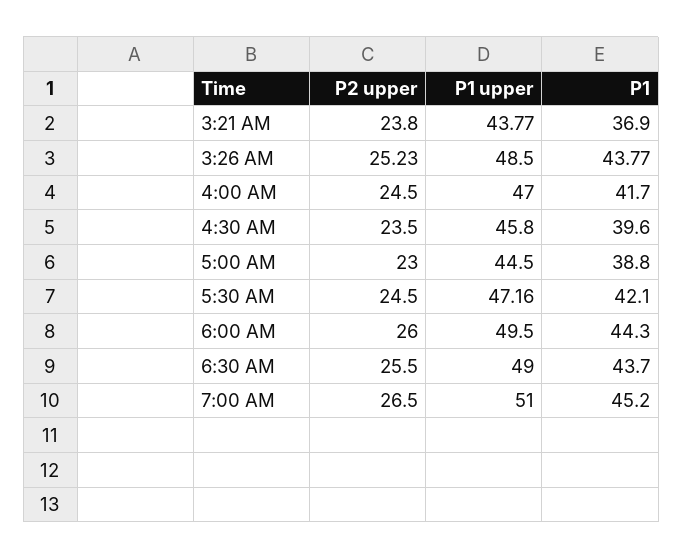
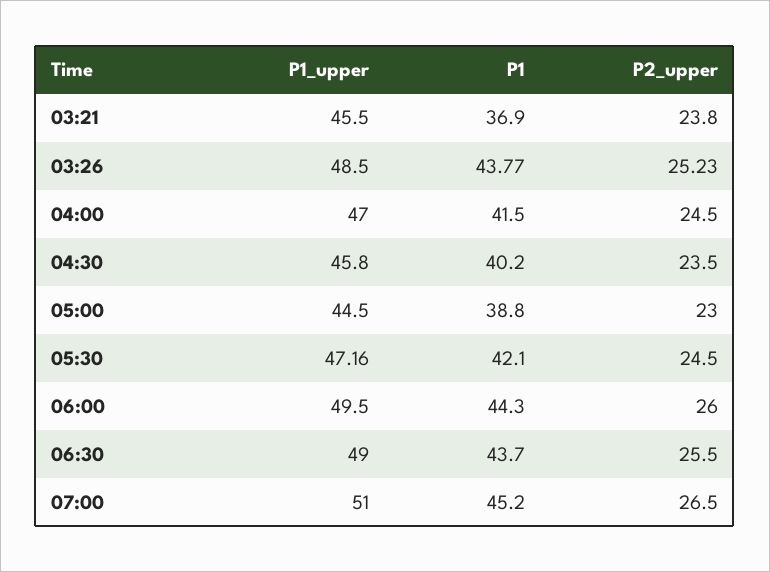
  {
    "P2 upper": {
      "3:21 AM": 23.8,
      "3:26 AM": 25.23,
      "4:00 AM": 24.5,
      "4:30 AM": 23.5,
      "5:00 AM": 23,
      "5:30 AM": 24.5,
      "6:00 AM": 26,
      "6:30 AM": 25.5,
      "7:00 AM": 26.5
    },
    "P1 upper": {
-     "3:21 AM": 43.77,
+     "3:21 AM": 45.5,
      "3:26 AM": 48.5,
      "4:00 AM": 47,
      "4:30 AM": 45.8,
      "5:00 AM": 44.5,
      "5:30 AM": 47.16,
      "6:00 AM": 49.5,
      "6:30 AM": 49,
      "7:00 AM": 51
    },
    "P1": {
      "3:21 AM": 36.9,
      "3:26 AM": 43.77,
-     "4:00 AM": 41.7,
+     "4:00 AM": 41.5,
-     "4:30 AM": 39.6,
+     "4:30 AM": 40.2,
      "5:00 AM": 38.8,
      "5:30 AM": 42.1,
      "6:00 AM": 44.3,
      "6:30 AM": 43.7,
      "7:00 AM": 45.2
    }
  }

